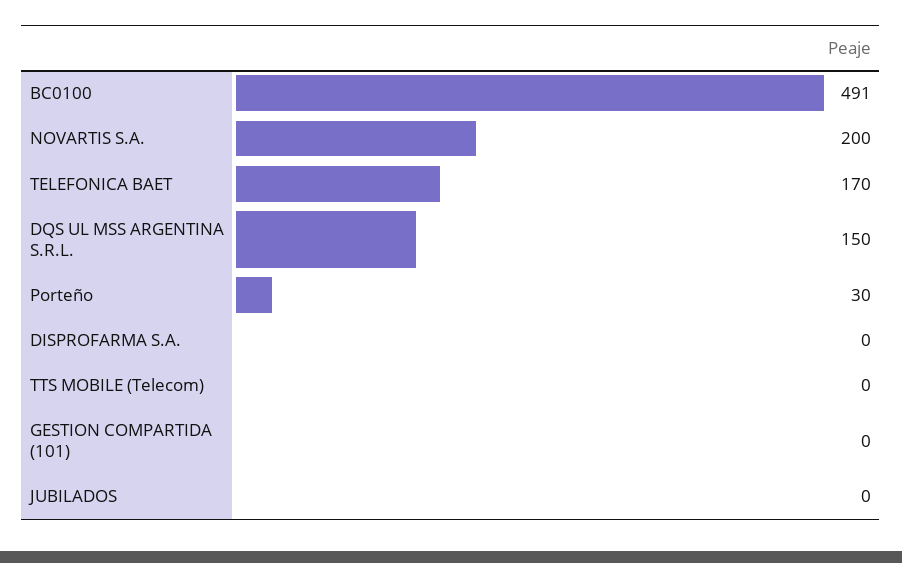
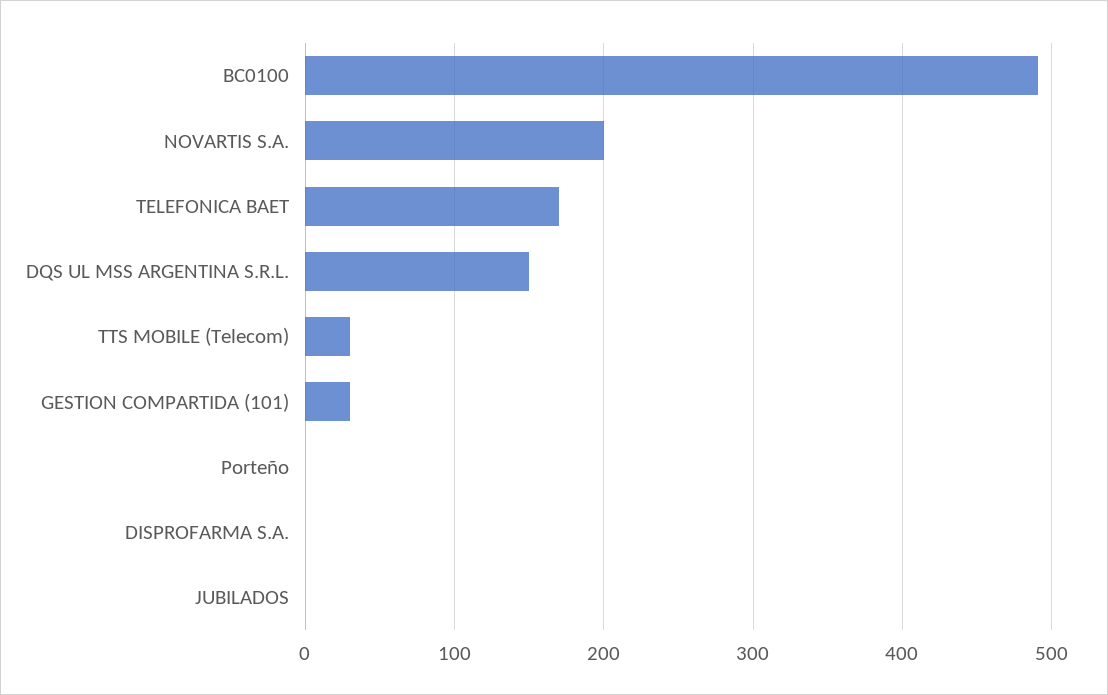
  {
    "BC0100": 491,
    "NOVARTIS S.A.": 200,
    "TELEFONICA BAET": 170,
    "DQS UL MSS ARGENTINA S.R.L.": 150,
-   "Porteño": 30,
+   "Porteño": 0,
    "DISPROFARMA S.A.": 0,
-   "TTS MOBILE (Telecom)": 0,
+   "TTS MOBILE (Telecom)": 30,
-   "GESTION COMPARTIDA (101)": 0,
+   "GESTION COMPARTIDA (101)": 30,
    "JUBILADOS": 0
  }

